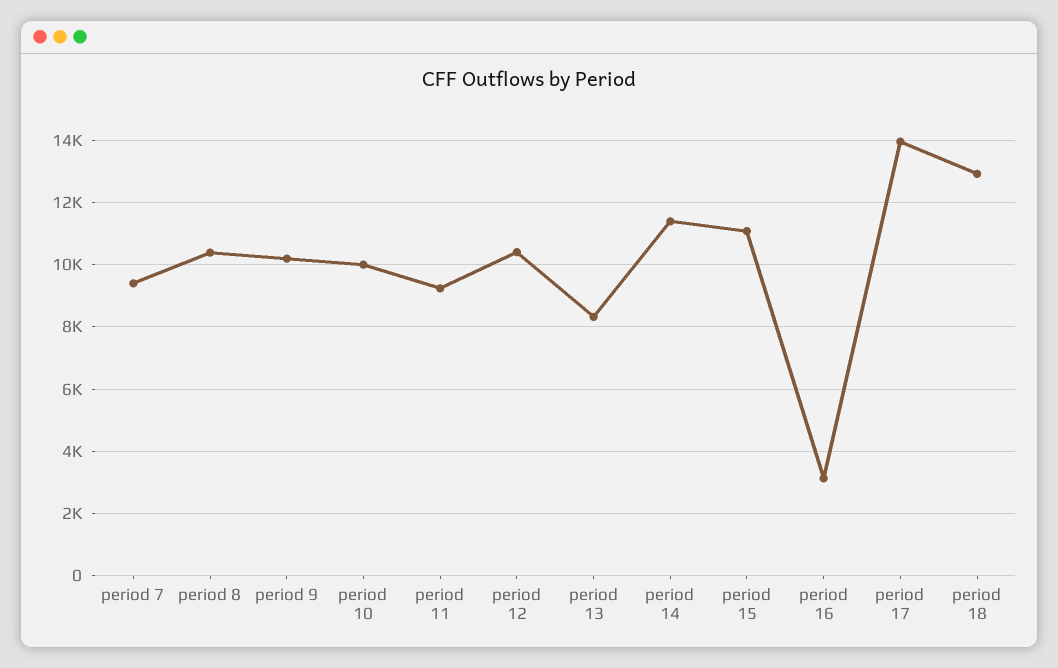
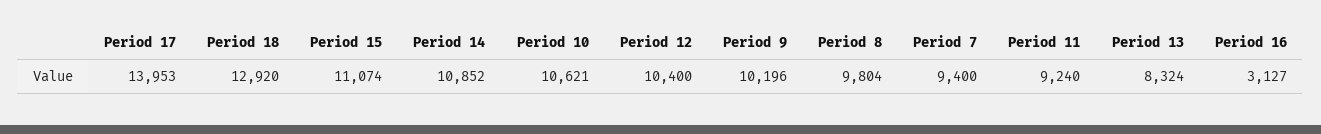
  {
    "period 7": 9400,
-   "period 8": 10400,
+   "period 8": 9804,
    "period 9": 10196,
-   "period 10": 10000,
+   "period 10": 10621,
    "period 11": 9240,
    "period 12": 10400,
    "period 13": 8324,
-   "period 14": 11400,
+   "period 14": 10852,
    "period 15": 11074,
    "period 16": 3127,
    "period 17": 13953,
    "period 18": 12920
  }

